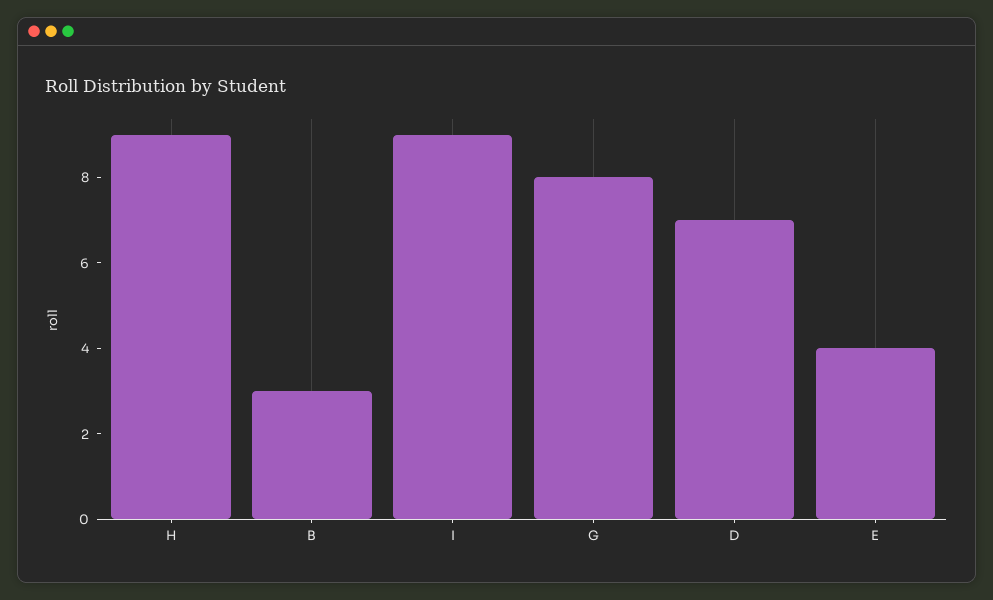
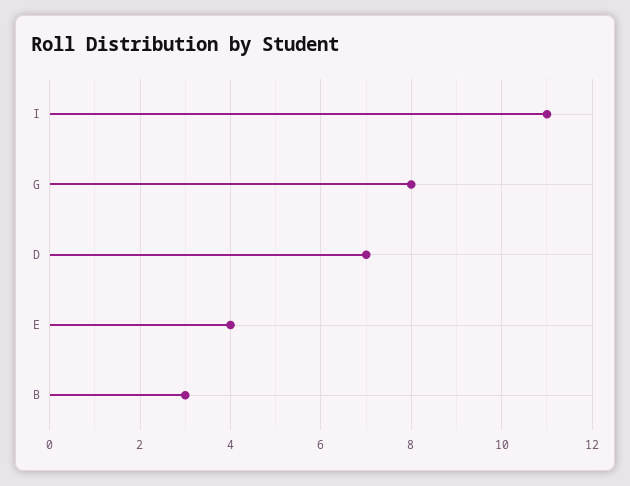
  {
-   "H": 9,
    "B": 3,
-   "I": 9,
+   "I": 11,
    "G": 8,
    "D": 7,
    "E": 4
  }

